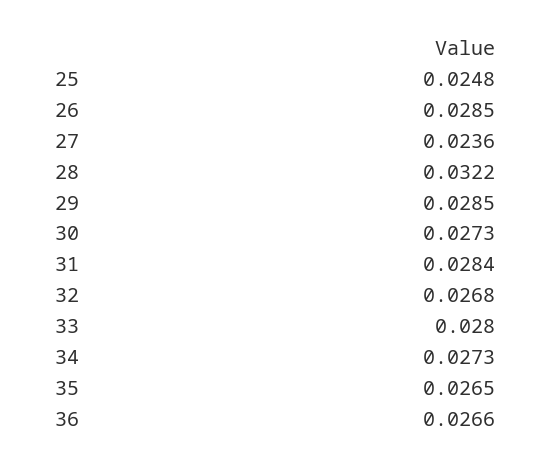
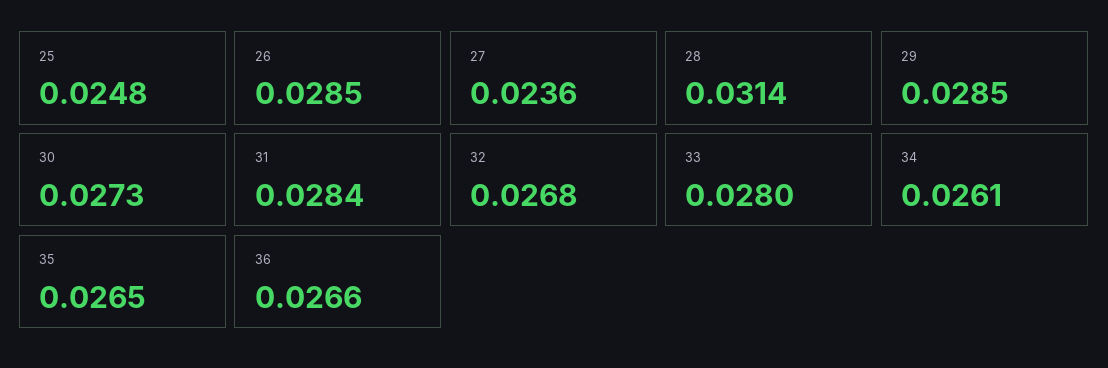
  {
    "25": 0.0248,
    "26": 0.0285,
    "27": 0.0236,
-   "28": 0.0322,
+   "28": 0.0314,
    "29": 0.0285,
    "30": 0.0273,
    "31": 0.0284,
    "32": 0.0268,
    "33": 0.028,
-   "34": 0.0273,
+   "34": 0.0261,
    "35": 0.0265,
    "36": 0.0266
  }

